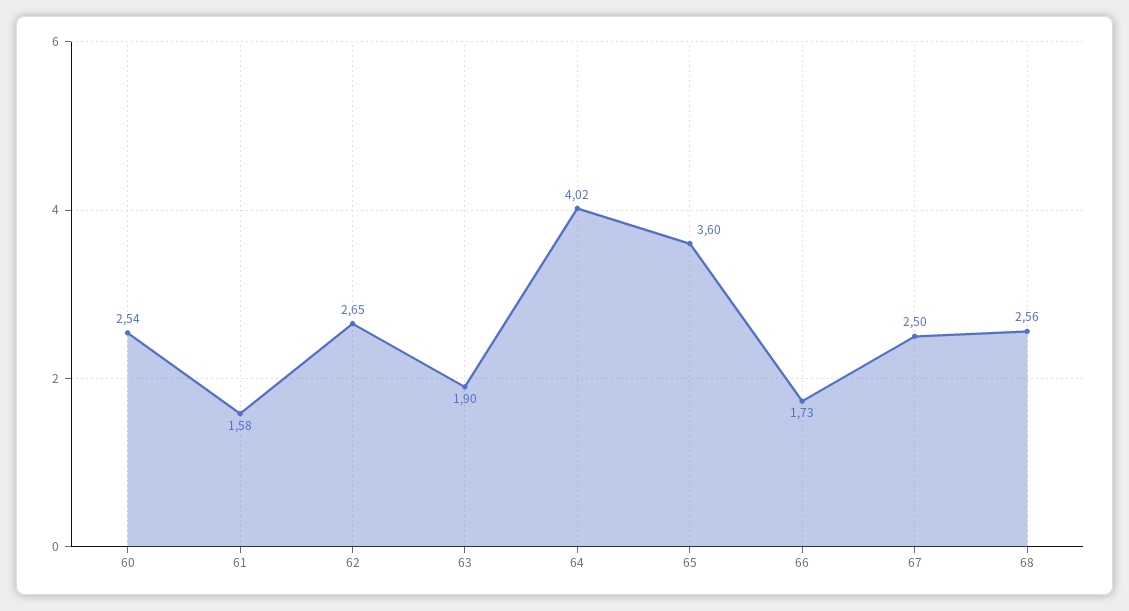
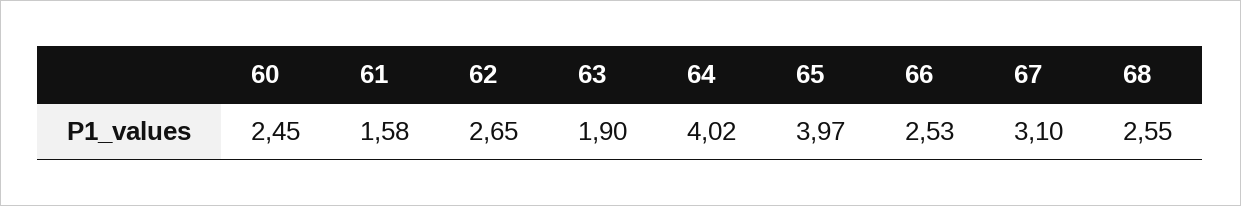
  {
-   "60": 2.54,
+   "60": 2.45,
    "61": 1.58,
    "62": 2.65,
    "63": 1.9,
    "64": 4.02,
-   "65": 3.6,
+   "65": 3.97,
-   "66": 1.73,
+   "66": 2.53,
-   "67": 2.5,
+   "67": 3.1,
-   "68": 2.56
+   "68": 2.55
  }

